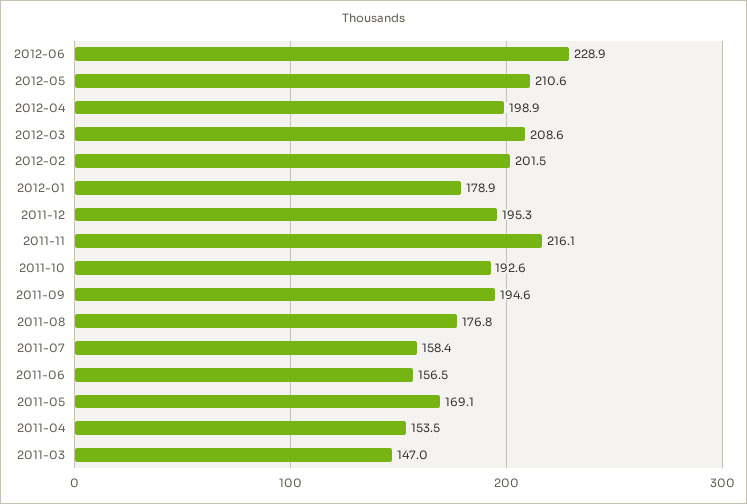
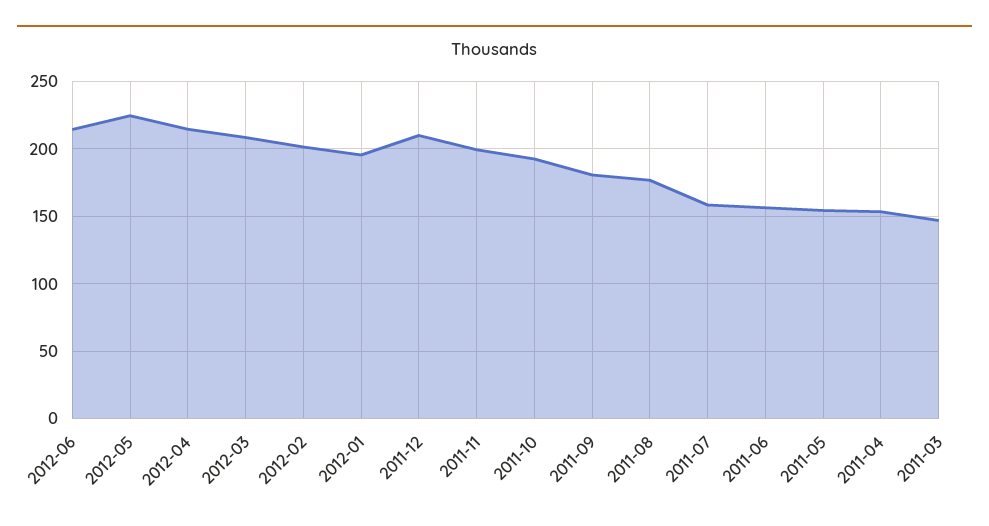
  {
-   "2012-06": 228.9,
+   "2012-06": 215,
-   "2012-05": 210.6,
+   "2012-05": 225,
-   "2012-04": 198.9,
+   "2012-04": 215,
    "2012-03": 208.6,
    "2012-02": 201.5,
-   "2012-01": 178.9,
+   "2012-01": 195,
-   "2011-12": 195.3,
+   "2011-12": 210,
-   "2011-11": 216.1,
+   "2011-11": 200,
    "2011-10": 192.6,
-   "2011-09": 194.6,
+   "2011-09": 180,
    "2011-08": 176.8,
    "2011-07": 158.4,
    "2011-06": 156.5,
-   "2011-05": 169.1,
+   "2011-05": 155,
    "2011-04": 153.5,
    "2011-03": 147
  }

